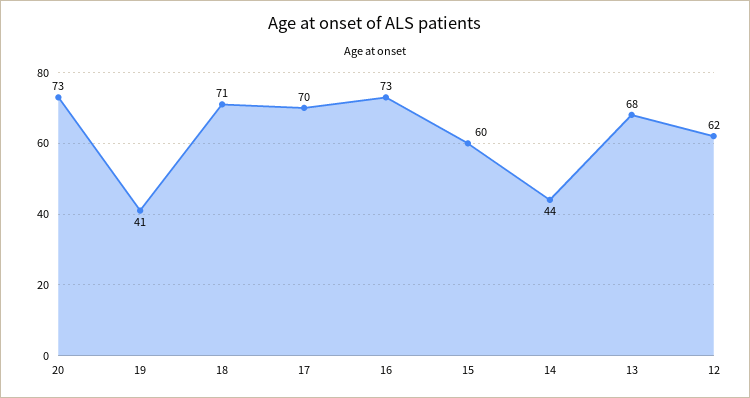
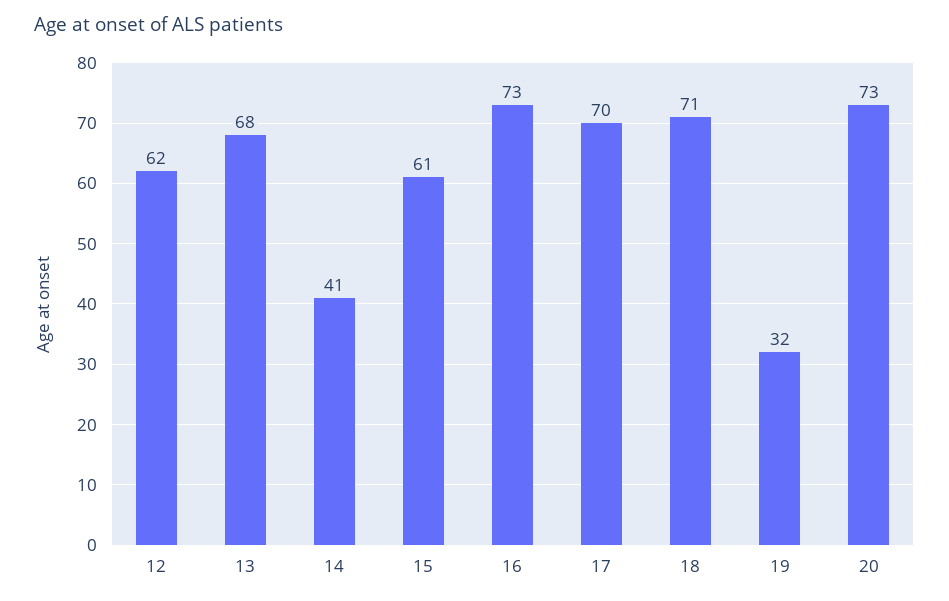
  {
    "20": 73,
-   "19": 41,
+   "19": 32,
    "18": 71,
    "17": 70,
    "16": 73,
-   "15": 60,
+   "15": 61,
-   "14": 44,
+   "14": 41,
    "13": 68,
    "12": 62
  }

